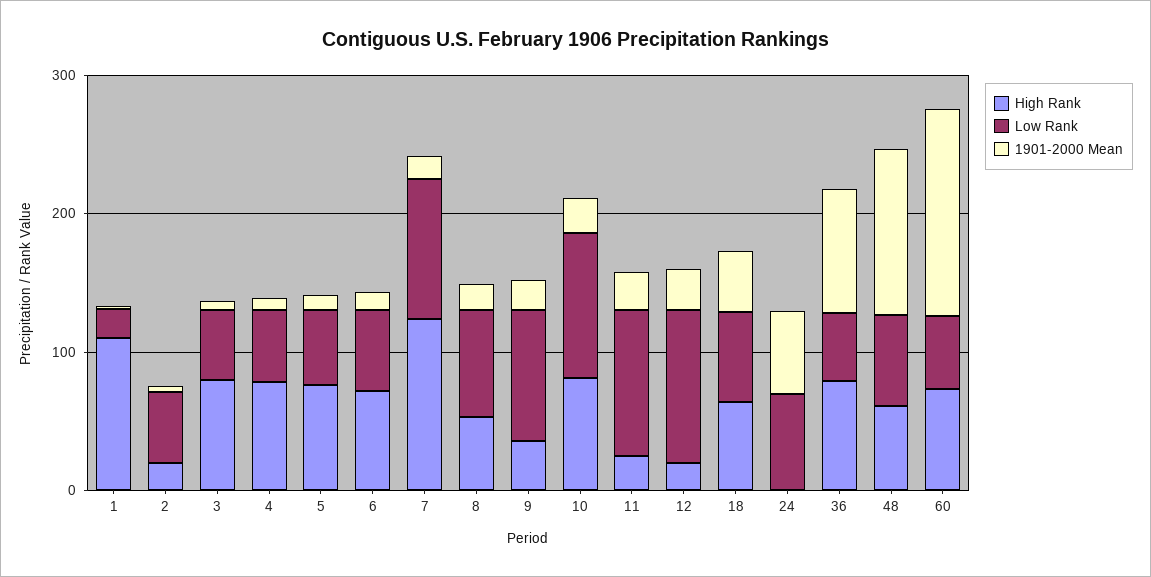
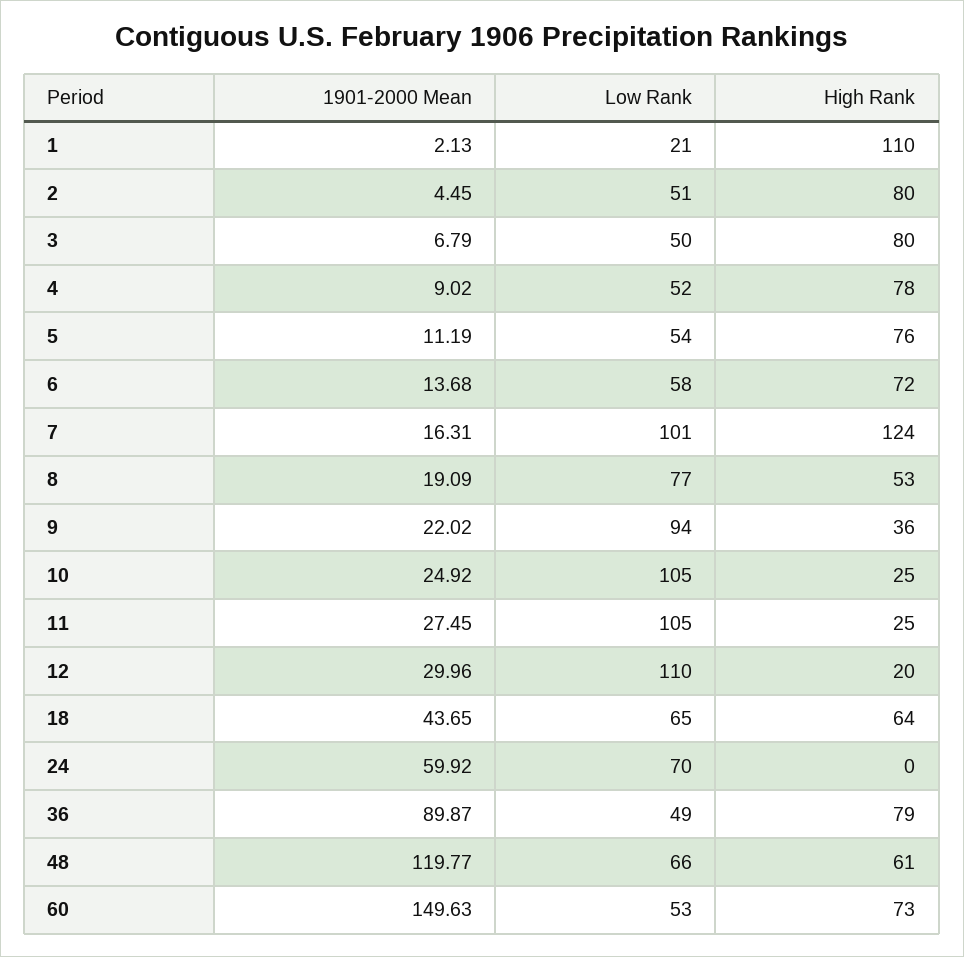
  {
    "High Rank": {
      "1": 110,
-     "2": 20,
+     "2": 80,
      "3": 80,
      "4": 78,
      "5": 76,
      "6": 72,
      "7": 124,
      "8": 53,
      "9": 36,
-     "10": 80,
+     "10": 25,
      "11": 25,
      "12": 20,
      "18": 64,
      "24": 0,
      "36": 79,
      "48": 61,
      "60": 73
    },
    "Low Rank": {
      "1": 21,
      "2": 51,
      "3": 50,
      "4": 52,
      "5": 54,
      "6": 58,
      "7": 101,
      "8": 77,
      "9": 94,
      "10": 105,
      "11": 105,
      "12": 110,
      "18": 65,
      "24": 70,
      "36": 49,
      "48": 66,
      "60": 53
    },
    "1901-2000 Mean": {
      "1": 2.13,
      "2": 4.45,
      "3": 6.79,
      "4": 9.02,
      "5": 11.19,
      "6": 13.68,
      "7": 16.31,
      "8": 19.09,
      "9": 22.02,
      "10": 24.92,
      "11": 27.45,
      "12": 29.96,
      "18": 43.65,
      "24": 59.92,
      "36": 89.87,
      "48": 119.77,
      "60": 149.63
    }
  }

